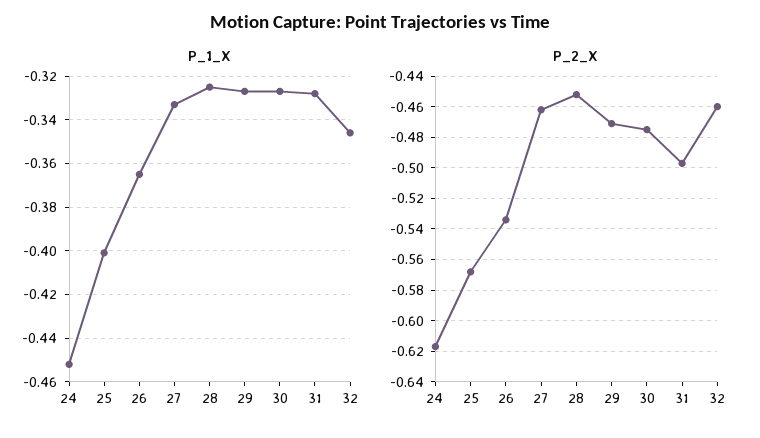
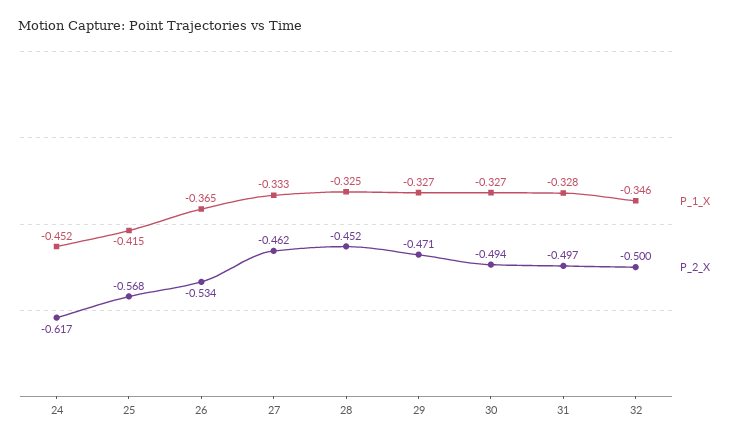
  {
    "P_1_X": {
      "24": -0.452,
-     "25": -0.4,
+     "25": -0.415,
      "26": -0.365,
      "27": -0.333,
      "28": -0.325,
      "29": -0.327,
      "30": -0.327,
      "31": -0.328,
      "32": -0.346
    },
    "P_2_X": {
      "24": -0.617,
      "25": -0.568,
      "26": -0.534,
      "27": -0.462,
      "28": -0.452,
      "29": -0.471,
-     "30": -0.475,
+     "30": -0.494,
      "31": -0.497,
-     "32": -0.46
+     "32": -0.5
    }
  }

